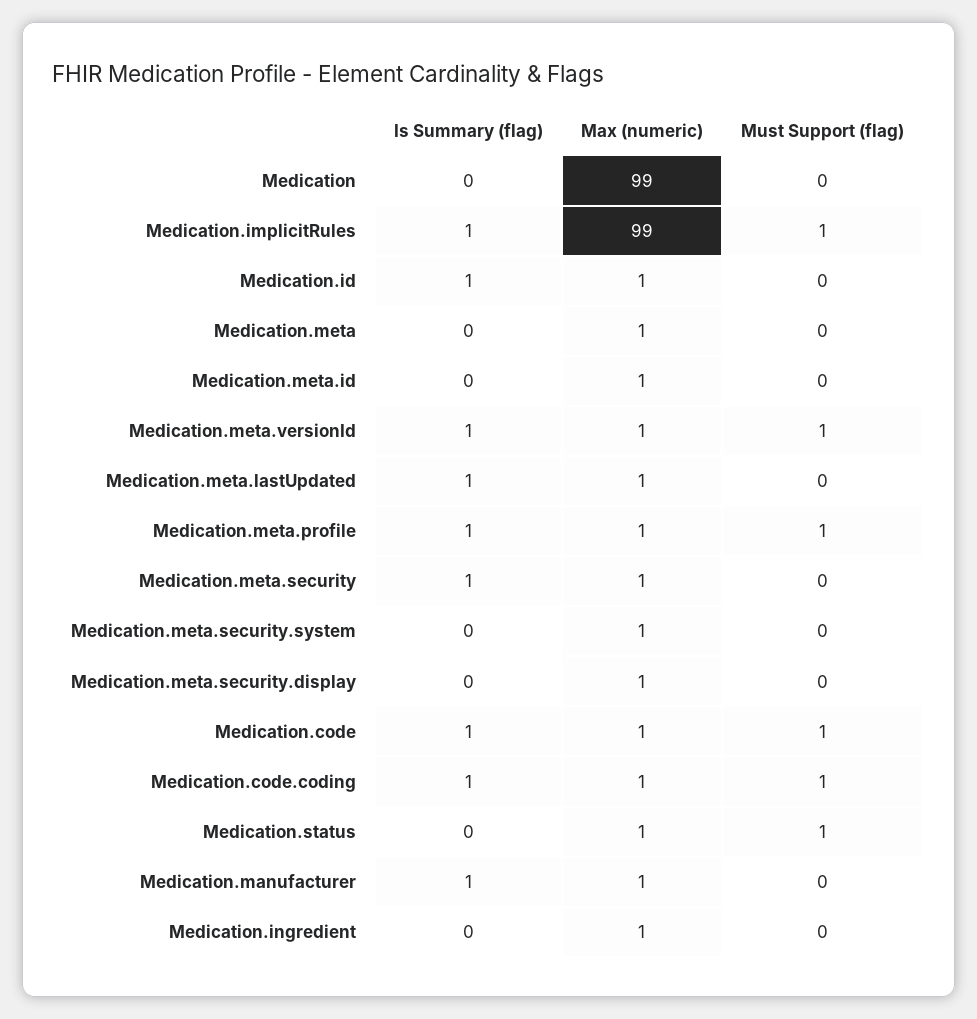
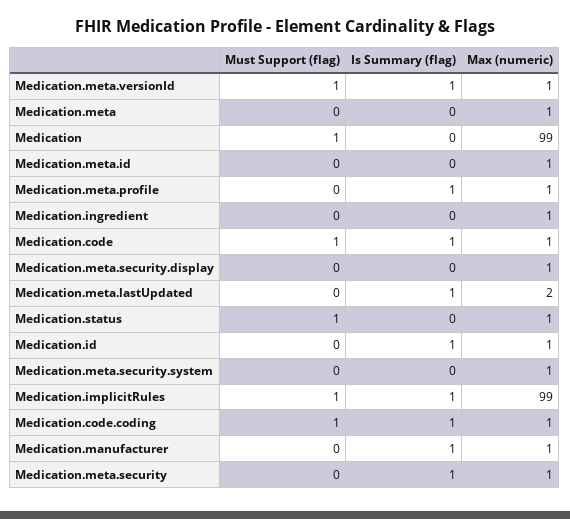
  {
    "Is Summary (flag)": {
      "Medication": 0,
      "Medication.implicitRules": 1,
      "Medication.id": 1,
      "Medication.meta": 0,
      "Medication.meta.id": 0,
      "Medication.meta.versionId": 1,
      "Medication.meta.lastUpdated": 1,
      "Medication.meta.profile": 1,
      "Medication.meta.security": 1,
      "Medication.meta.security.system": 0,
      "Medication.meta.security.display": 0,
      "Medication.code": 1,
      "Medication.code.coding": 1,
      "Medication.status": 0,
      "Medication.manufacturer": 1,
      "Medication.ingredient": 0
    },
    "Max (numeric)": {
      "Medication": 99,
      "Medication.implicitRules": 99,
      "Medication.id": 1,
      "Medication.meta": 1,
      "Medication.meta.id": 1,
      "Medication.meta.versionId": 1,
-     "Medication.meta.lastUpdated": 1,
+     "Medication.meta.lastUpdated": 2,
      "Medication.meta.profile": 1,
      "Medication.meta.security": 1,
      "Medication.meta.security.system": 1,
      "Medication.meta.security.display": 1,
      "Medication.code": 1,
      "Medication.code.coding": 1,
      "Medication.status": 1,
      "Medication.manufacturer": 1,
      "Medication.ingredient": 1
    },
    "Must Support (flag)": {
-     "Medication": 0,
+     "Medication": 1,
      "Medication.implicitRules": 1,
      "Medication.id": 0,
      "Medication.meta": 0,
      "Medication.meta.id": 0,
      "Medication.meta.versionId": 1,
      "Medication.meta.lastUpdated": 0,
-     "Medication.meta.profile": 1,
+     "Medication.meta.profile": 0,
      "Medication.meta.security": 0,
      "Medication.meta.security.system": 0,
      "Medication.meta.security.display": 0,
      "Medication.code": 1,
      "Medication.code.coding": 1,
      "Medication.status": 1,
      "Medication.manufacturer": 0,
      "Medication.ingredient": 0
    }
  }

